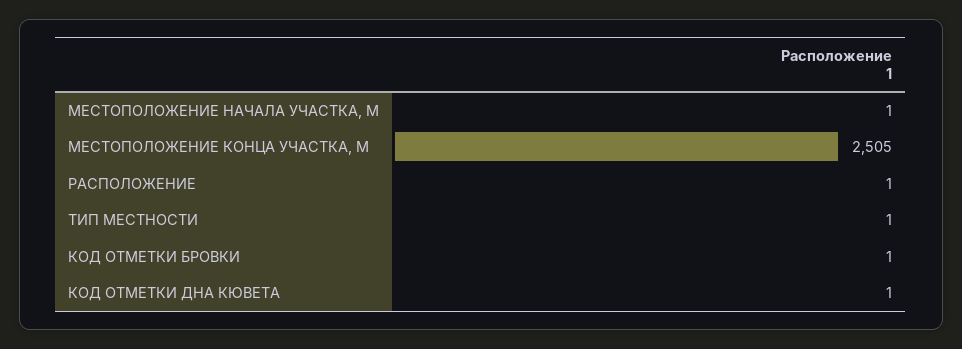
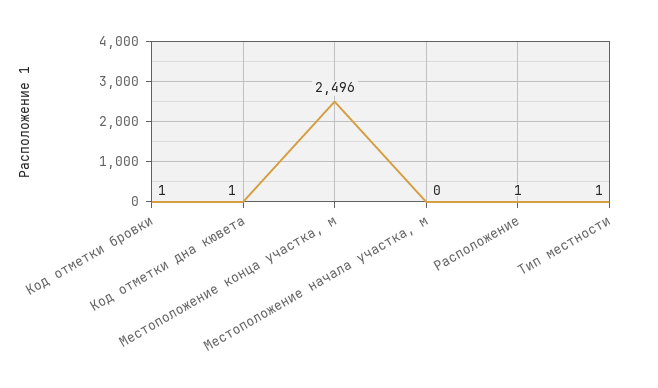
  {
-   "МЕСТОПОЛОЖЕНИЕ НАЧАЛА УЧАСТКА, М": 1,
+   "МЕСТОПОЛОЖЕНИЕ НАЧАЛА УЧАСТКА, М": 0,
-   "МЕСТОПОЛОЖЕНИЕ КОНЦА УЧАСТКА, М": 2505,
+   "МЕСТОПОЛОЖЕНИЕ КОНЦА УЧАСТКА, М": 2496,
    "РАСПОЛОЖЕНИЕ": 1,
    "ТИП МЕСТНОСТИ": 1,
    "КОД ОТМЕТКИ БРОВКИ": 1,
    "КОД ОТМЕТКИ ДНА КЮВЕТА": 1
  }

